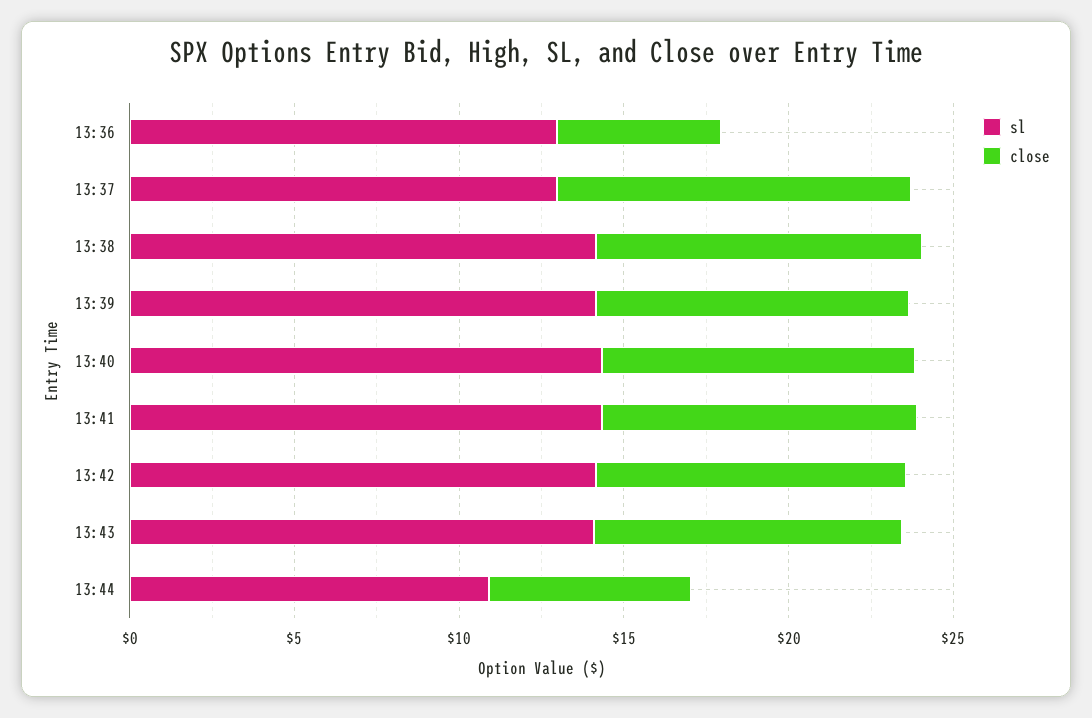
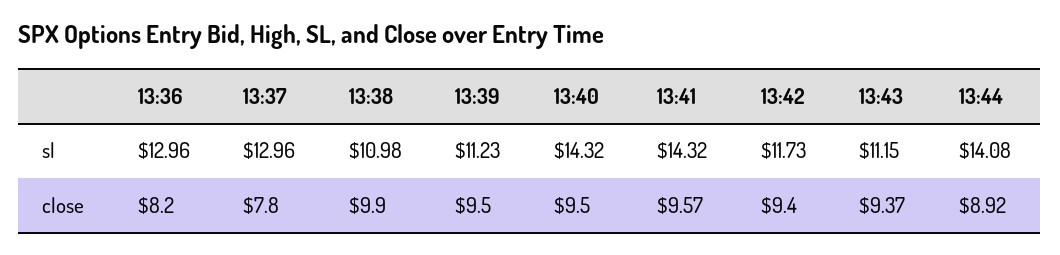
  {
    "sl": {
      "13:36": 12.96,
      "13:37": 12.96,
-     "13:38": 14,
+     "13:38": 10.98,
-     "13:39": 14,
+     "13:39": 11.23,
      "13:40": 14.32,
      "13:41": 14.32,
-     "13:42": 14,
+     "13:42": 11.73,
-     "13:43": 14,
+     "13:43": 11.15,
-     "13:44": 11
+     "13:44": 14.08
    },
    "close": {
-     "13:36": 5,
+     "13:36": 8.2,
-     "13:37": 11,
+     "13:37": 7.8,
      "13:38": 9.9,
      "13:39": 9.5,
      "13:40": 9.5,
      "13:41": 9.57,
      "13:42": 9.4,
      "13:43": 9.37,
-     "13:44": 6
+     "13:44": 8.92
    }
  }

